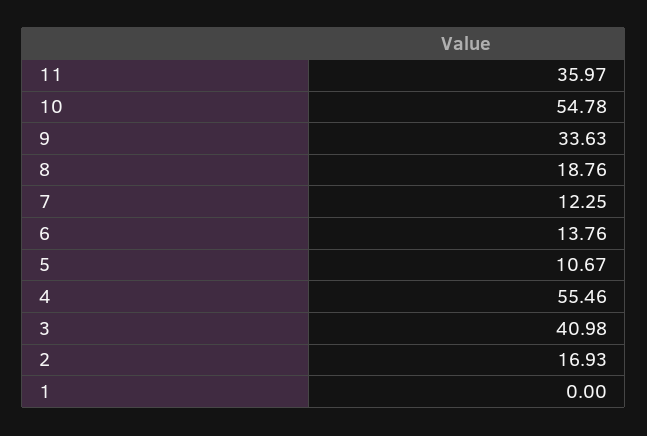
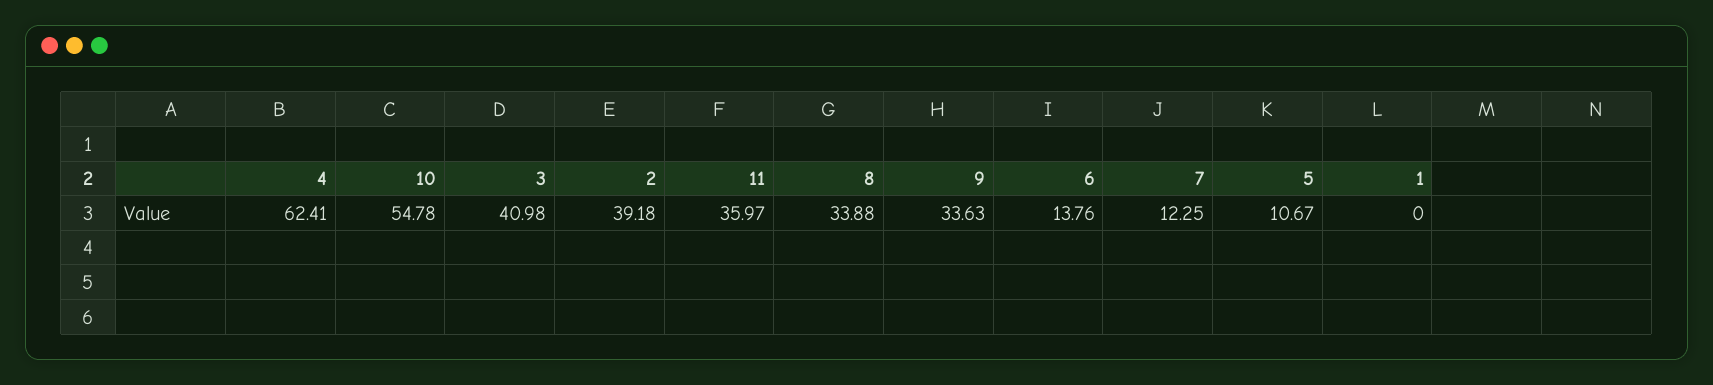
  {
    "11": 35.97,
    "10": 54.78,
    "9": 33.63,
-   "8": 18.76,
+   "8": 33.88,
    "7": 12.25,
    "6": 13.76,
    "5": 10.67,
-   "4": 55.46,
+   "4": 62.41,
    "3": 40.98,
-   "2": 16.93,
+   "2": 39.18,
    "1": 0
  }

